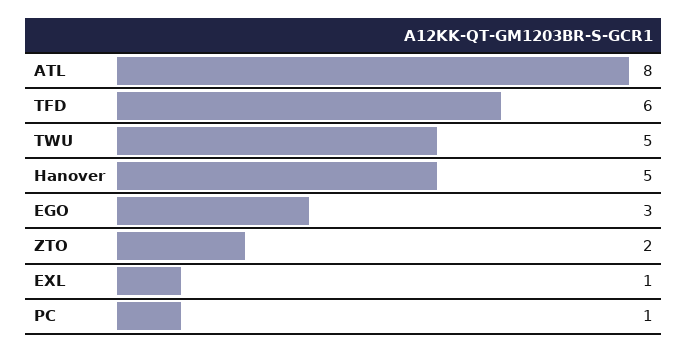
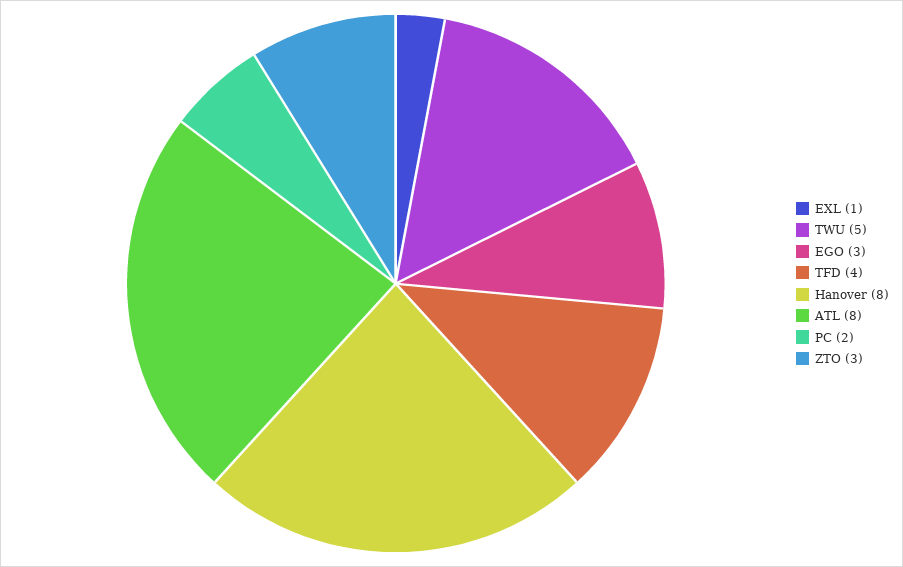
  {
    "ATL": 8,
-   "TFD": 6,
+   "TFD": 4,
    "TWU": 5,
-   "Hanover": 5,
+   "Hanover": 8,
    "EGO": 3,
-   "ZTO": 2,
+   "ZTO": 3,
    "EXL": 1,
-   "PC": 1
+   "PC": 2
  }

